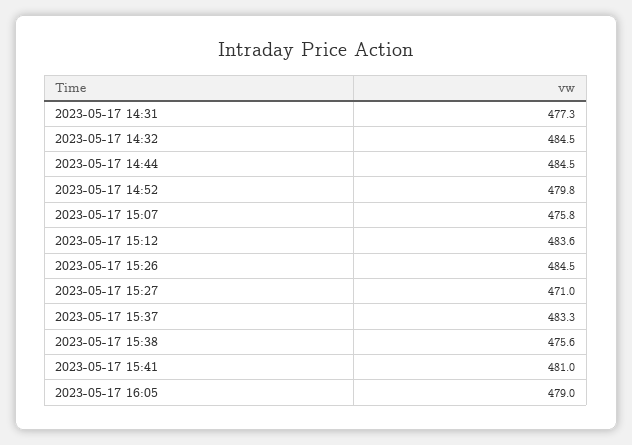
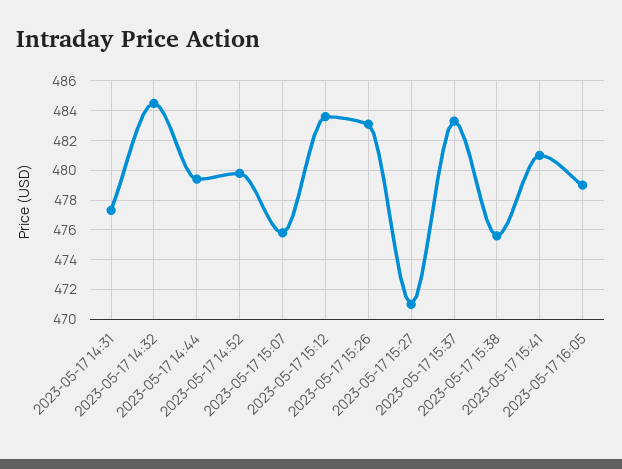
  {
    "2023-05-17 14:31": 477.3,
    "2023-05-17 14:32": 484.5,
-   "2023-05-17 14:44": 484.5,
+   "2023-05-17 14:44": 479.5,
    "2023-05-17 14:52": 479.8,
    "2023-05-17 15:07": 475.8,
    "2023-05-17 15:12": 483.6,
-   "2023-05-17 15:26": 484.5,
+   "2023-05-17 15:26": 483,
    "2023-05-17 15:27": 471,
    "2023-05-17 15:37": 483.3,
    "2023-05-17 15:38": 475.6,
    "2023-05-17 15:41": 481,
    "2023-05-17 16:05": 479
  }

